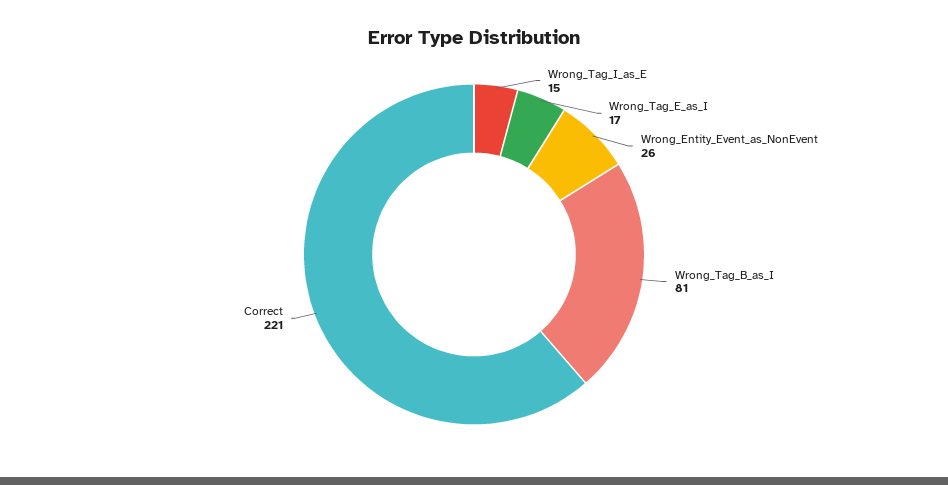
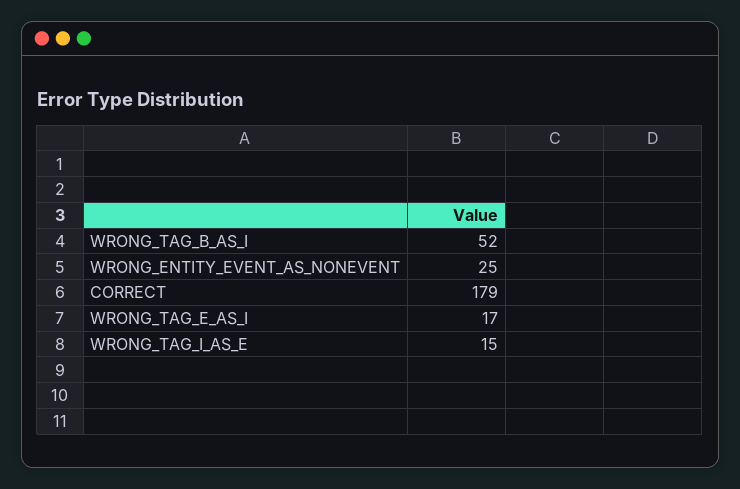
  {
    "Wrong_Tag_I_as_E": 15,
    "Wrong_Tag_E_as_I": 17,
-   "Wrong_Entity_Event_as_NonEvent": 26,
+   "Wrong_Entity_Event_as_NonEvent": 25,
-   "Wrong_Tag_B_as_I": 81,
+   "Wrong_Tag_B_as_I": 52,
-   "Correct": 221
+   "Correct": 179
  }

